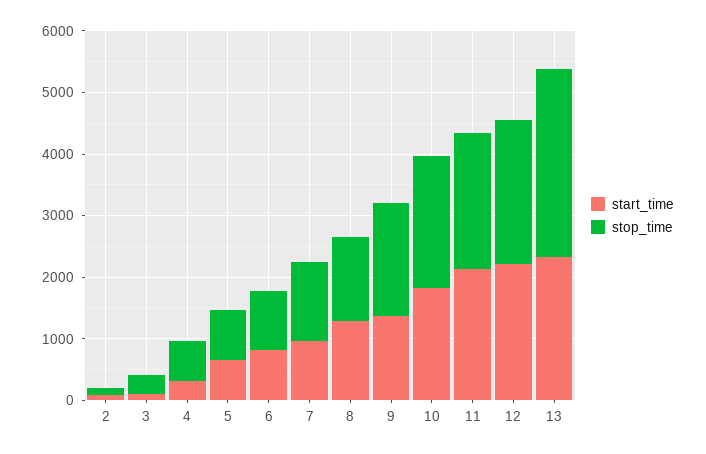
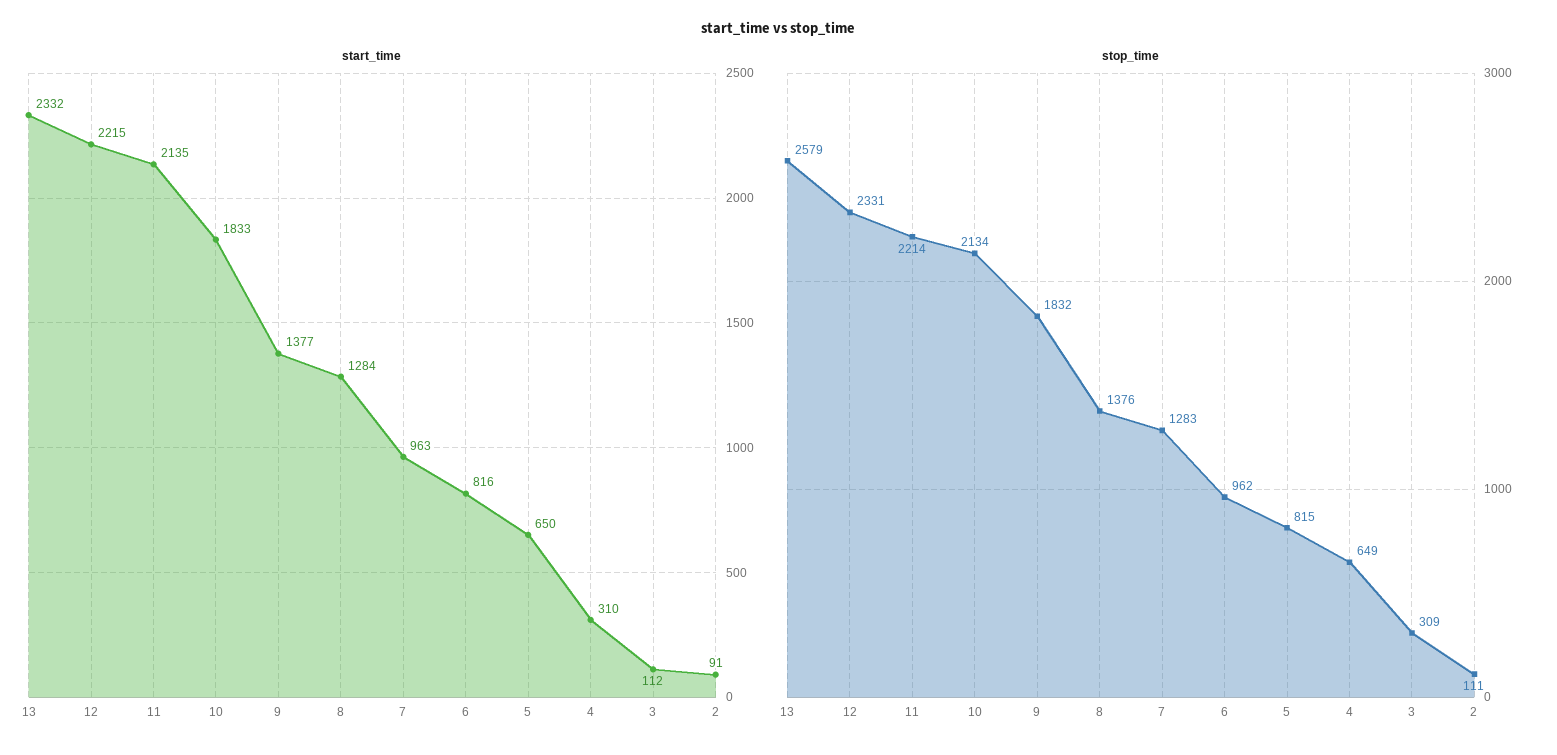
  {
    "start_time": {
      "2": 91,
      "3": 112,
      "4": 310,
      "5": 650,
      "6": 816,
      "7": 963,
      "8": 1284,
      "9": 1377,
      "10": 1833,
      "11": 2135,
      "12": 2215,
      "13": 2332
    },
    "stop_time": {
      "2": 111,
      "3": 309,
      "4": 649,
      "5": 815,
      "6": 962,
      "7": 1283,
      "8": 1376,
      "9": 1832,
      "10": 2134,
      "11": 2214,
      "12": 2331,
-     "13": 3000
+     "13": 2579
    }
  }

